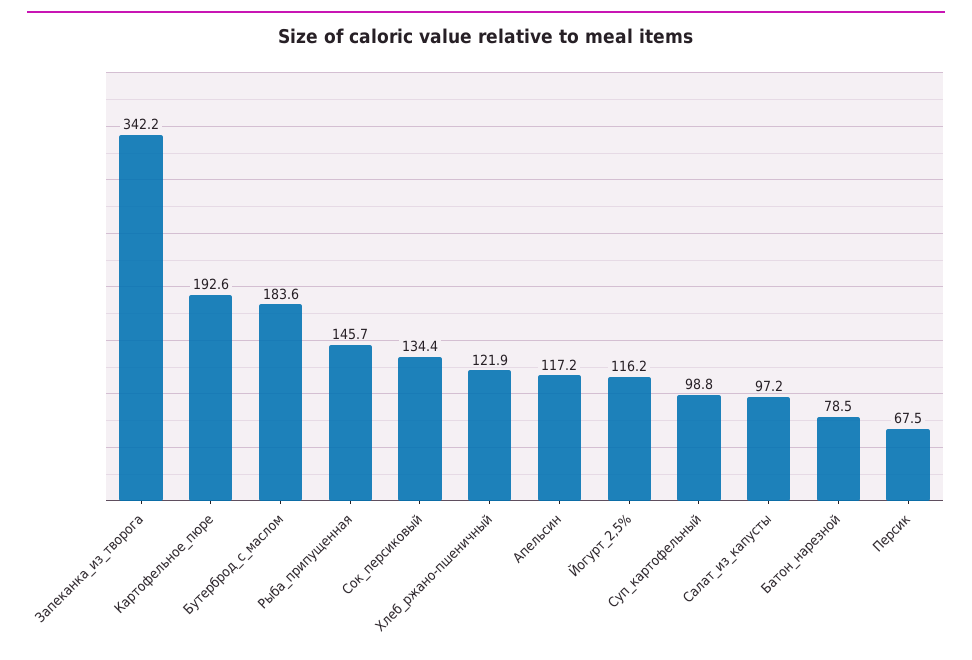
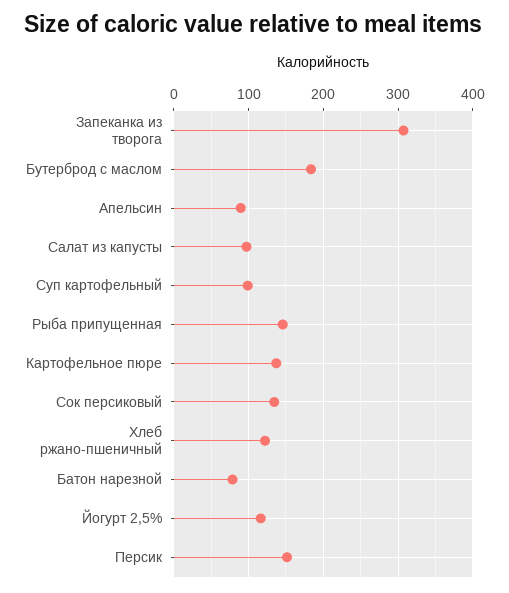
  {
-   "Запеканка_из_творога": 342.2,
+   "Запеканка_из_творога": 310,
-   "Картофельное_пюре": 192.6,
+   "Картофельное_пюре": 140,
    "Бутерброд_с_маслом": 183.6,
    "Рыба_припущенная": 145.7,
    "Сок_персиковый": 134.4,
    "Хлеб_ржано-пшеничный": 121.9,
-   "Апельсин": 117.2,
+   "Апельсин": 90,
    "Йогурт_2,5%": 116.2,
    "Суп_картофельный": 98.8,
    "Салат_из_капусты": 97.2,
    "Батон_нарезной": 78.5,
-   "Персик": 67.5
+   "Персик": 150
  }

